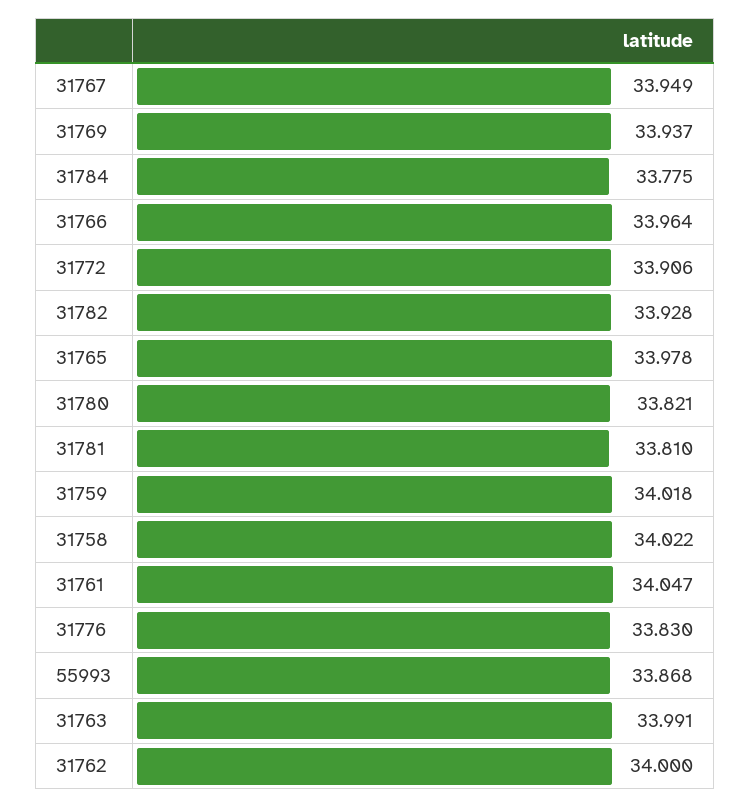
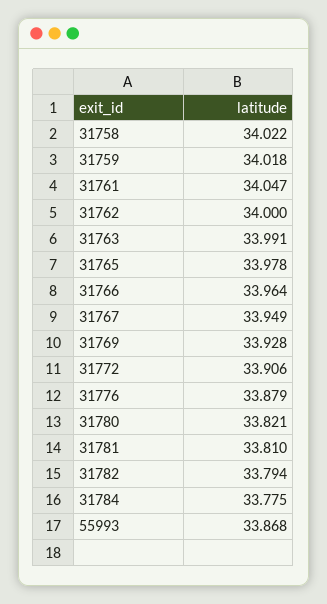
  {
    "31767": 33.949,
-   "31769": 33.937,
+   "31769": 33.928,
    "31784": 33.775,
    "31766": 33.964,
    "31772": 33.906,
-   "31782": 33.928,
+   "31782": 33.794,
    "31765": 33.978,
    "31780": 33.821,
    "31781": 33.81,
    "31759": 34.018,
    "31758": 34.022,
    "31761": 34.047,
-   "31776": 33.83,
+   "31776": 33.879,
    "55993": 33.868,
    "31763": 33.991,
    "31762": 34
  }

